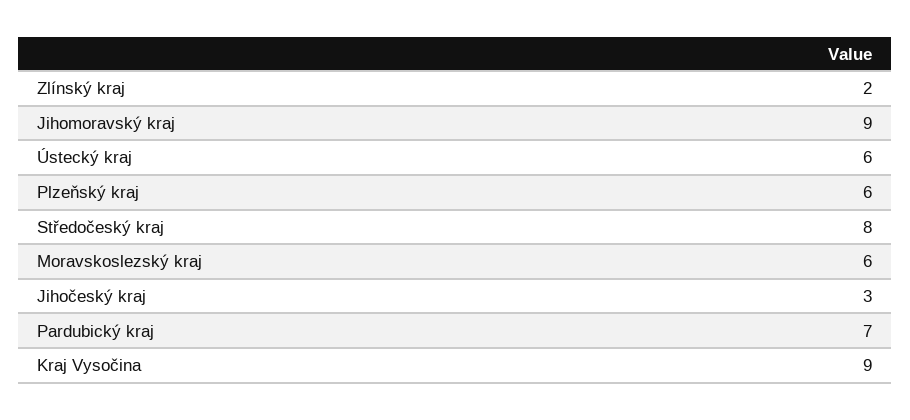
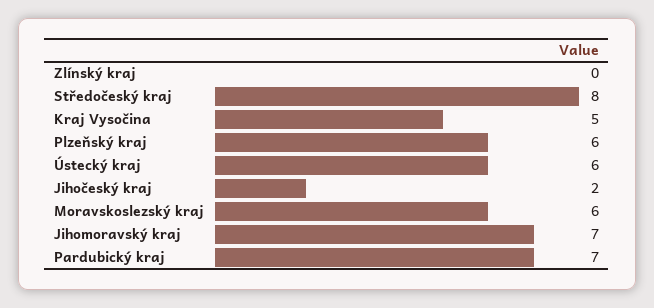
  {
-   "Zlínský kraj": 2,
+   "Zlínský kraj": 0,
-   "Jihomoravský kraj": 9,
+   "Jihomoravský kraj": 7,
    "Ústecký kraj": 6,
    "Plzeňský kraj": 6,
    "Středočeský kraj": 8,
    "Moravskoslezský kraj": 6,
-   "Jihočeský kraj": 3,
+   "Jihočeský kraj": 2,
    "Pardubický kraj": 7,
-   "Kraj Vysočina": 9
+   "Kraj Vysočina": 5
  }

